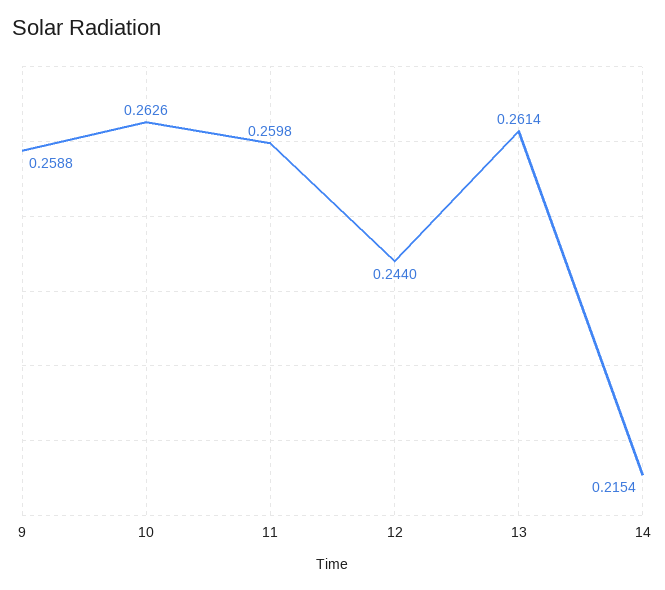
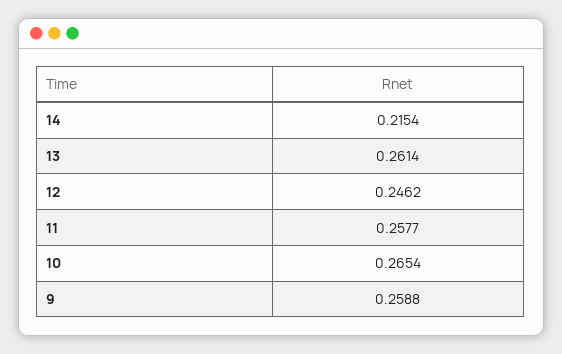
  {
    "9": 0.2588,
-   "10": 0.2626,
+   "10": 0.2654,
-   "11": 0.2598,
+   "11": 0.2577,
-   "12": 0.244,
+   "12": 0.2462,
    "13": 0.2614,
    "14": 0.2154
  }

